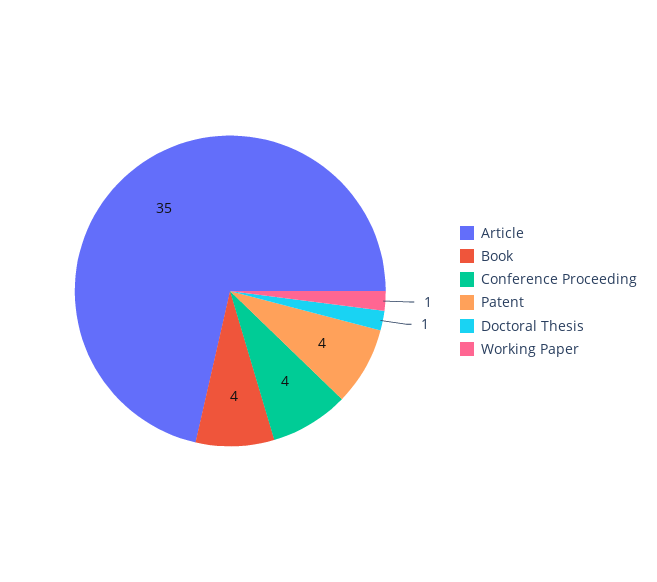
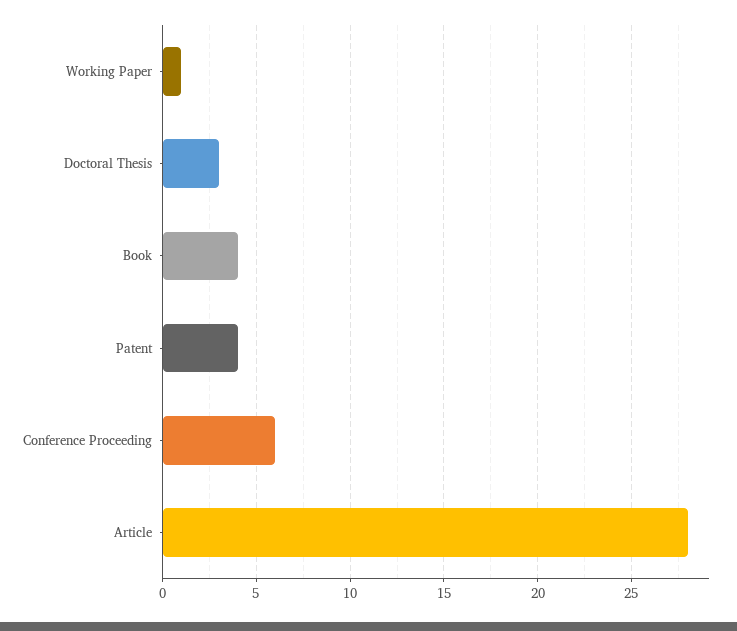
  {
-   "Article": 35,
+   "Article": 28,
    "Book": 4,
-   "Conference Proceeding": 4,
+   "Conference Proceeding": 6,
    "Patent": 4,
-   "Doctoral Thesis": 1,
+   "Doctoral Thesis": 3,
    "Working Paper": 1
  }

